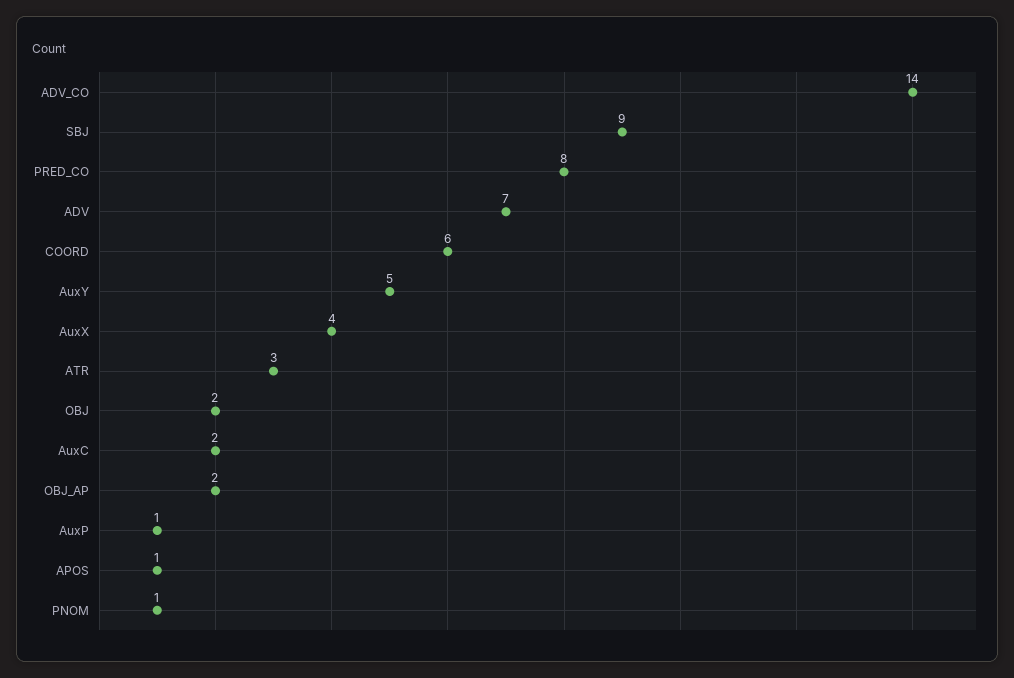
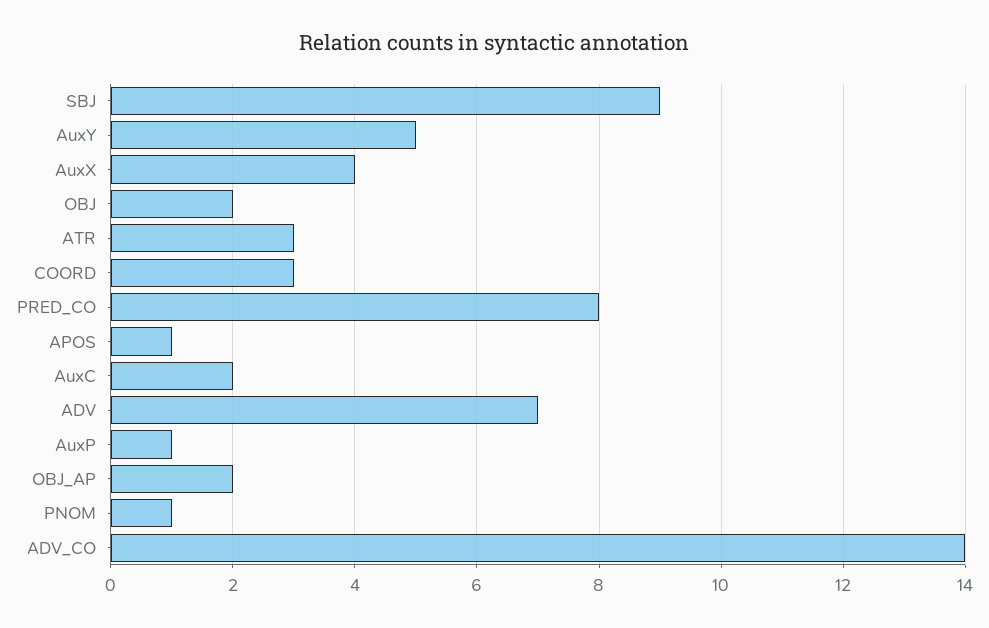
  {
    "ADV_CO": 14,
    "SBJ": 9,
    "PRED_CO": 8,
    "ADV": 7,
-   "COORD": 6,
+   "COORD": 3,
    "AuxY": 5,
    "AuxX": 4,
    "ATR": 3,
    "OBJ": 2,
    "AuxC": 2,
    "OBJ_AP": 2,
    "AuxP": 1,
    "APOS": 1,
    "PNOM": 1
  }

